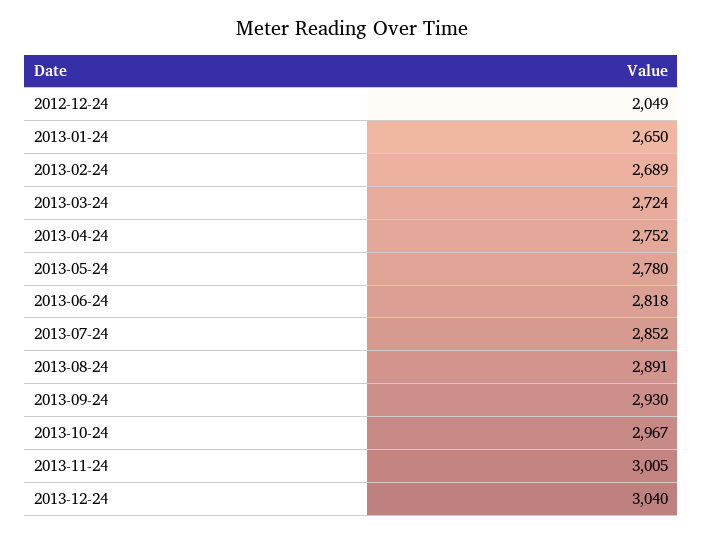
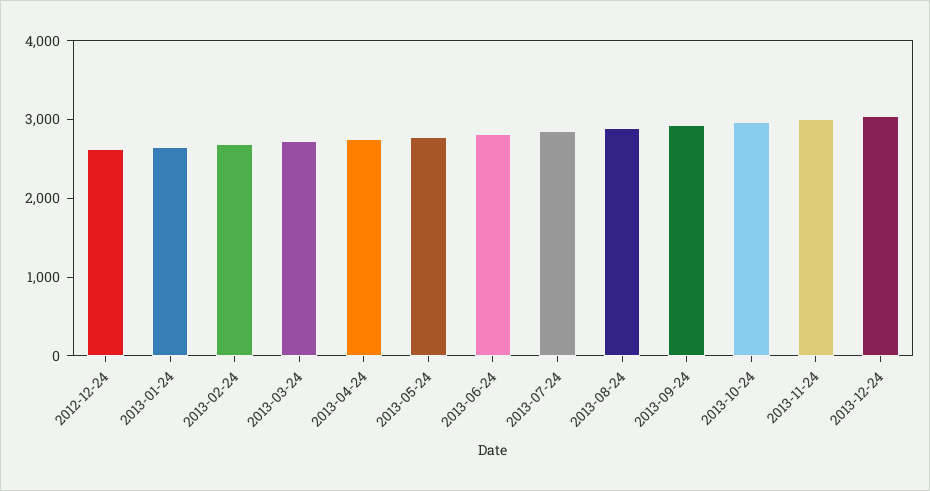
  {
-   "2012-12-24": 2049,
+   "2012-12-24": 2600,
    "2013-01-24": 2650,
    "2013-02-24": 2689,
    "2013-03-24": 2724,
    "2013-04-24": 2752,
    "2013-05-24": 2780,
    "2013-06-24": 2818,
    "2013-07-24": 2852,
    "2013-08-24": 2891,
    "2013-09-24": 2930,
    "2013-10-24": 2967,
    "2013-11-24": 3005,
    "2013-12-24": 3040
  }

